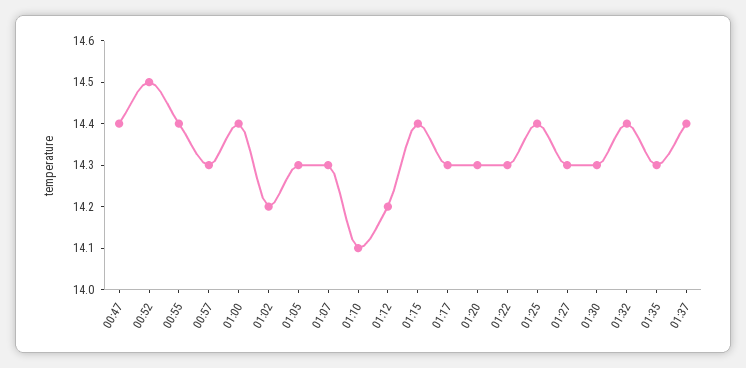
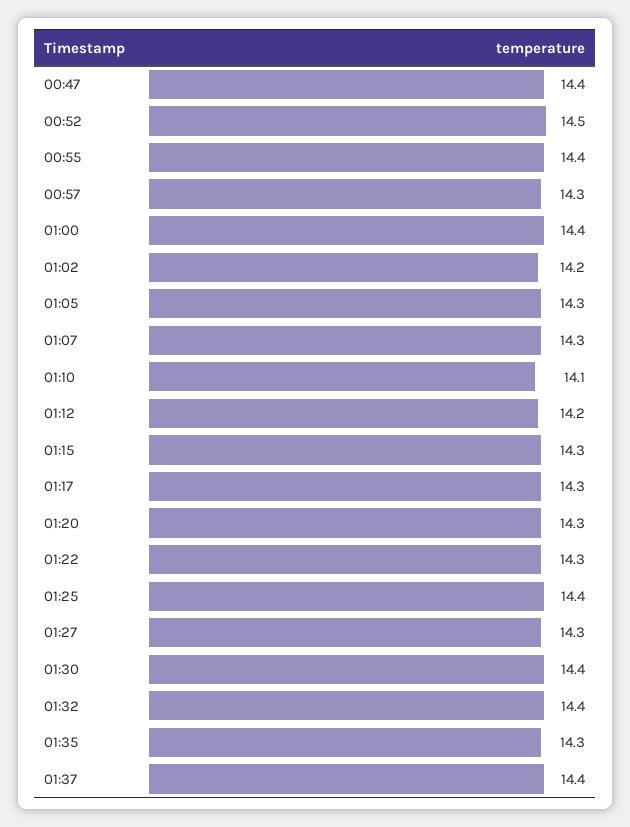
  {
    "00:47": 14.4,
    "00:52": 14.5,
    "00:55": 14.4,
    "00:57": 14.3,
    "01:00": 14.4,
    "01:02": 14.2,
    "01:05": 14.3,
    "01:07": 14.3,
    "01:10": 14.1,
    "01:12": 14.2,
-   "01:15": 14.4,
+   "01:15": 14.3,
    "01:17": 14.3,
    "01:20": 14.3,
    "01:22": 14.3,
    "01:25": 14.4,
    "01:27": 14.3,
-   "01:30": 14.3,
+   "01:30": 14.4,
    "01:32": 14.4,
    "01:35": 14.3,
    "01:37": 14.4
  }

